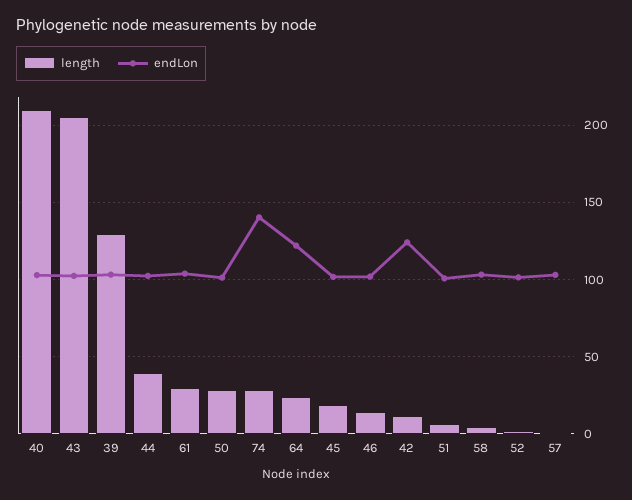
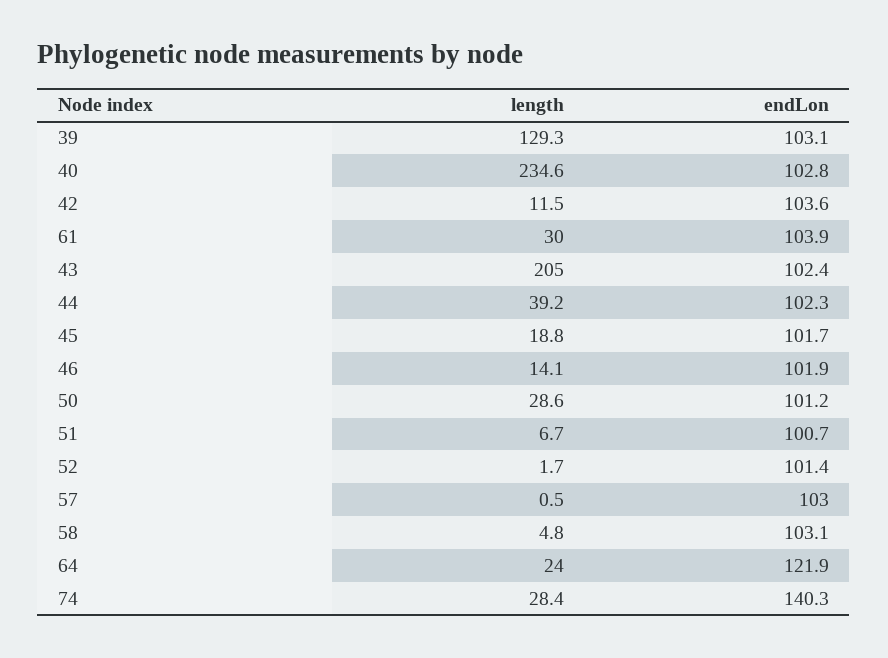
  {
    "length": {
-     "40": 210,
+     "40": 234.6,
      "43": 205,
      "39": 129.3,
      "44": 39.2,
      "61": 30,
      "50": 28.6,
      "74": 28.4,
      "64": 24,
      "45": 18.8,
      "46": 14.1,
      "42": 11.5,
      "51": 6.7,
      "58": 4.8,
      "52": 1.7,
      "57": 0.5
    },
    "endLon": {
      "40": 102.8,
      "43": 102.4,
      "39": 103.1,
      "44": 102.3,
      "61": 103.9,
      "50": 101.2,
      "74": 140.3,
      "64": 121.9,
      "45": 101.7,
      "46": 101.9,
-     "42": 125,
+     "42": 103.6,
      "51": 100.7,
      "58": 103.1,
      "52": 101.4,
      "57": 103
    }
  }

